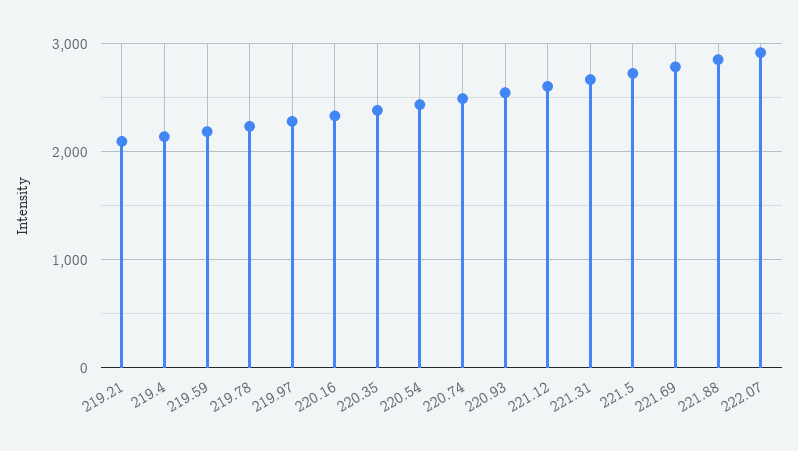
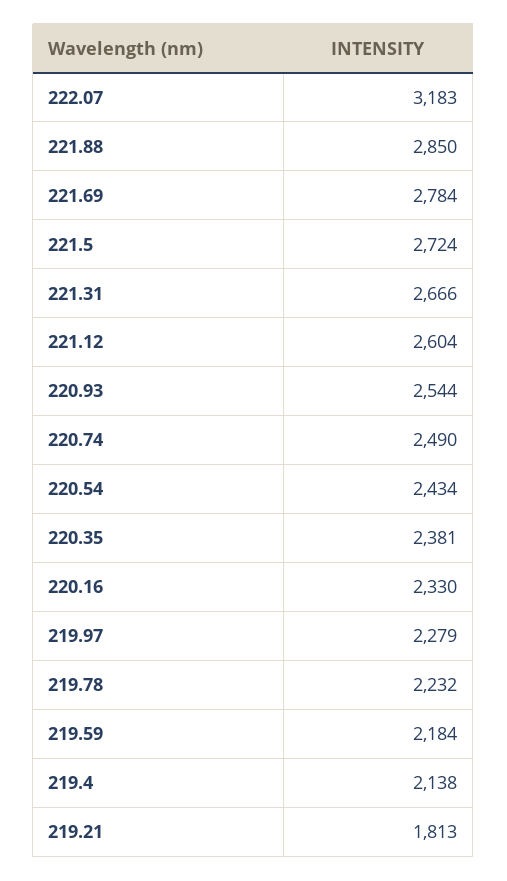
  {
-   "219.21": 2100,
+   "219.21": 1813,
    "219.4": 2138,
    "219.59": 2184,
    "219.78": 2232,
    "219.97": 2279,
    "220.16": 2330,
    "220.35": 2381,
    "220.54": 2434,
    "220.74": 2490,
    "220.93": 2544,
    "221.12": 2604,
    "221.31": 2666,
    "221.5": 2724,
    "221.69": 2784,
    "221.88": 2850,
-   "222.07": 2900
+   "222.07": 3183
  }

